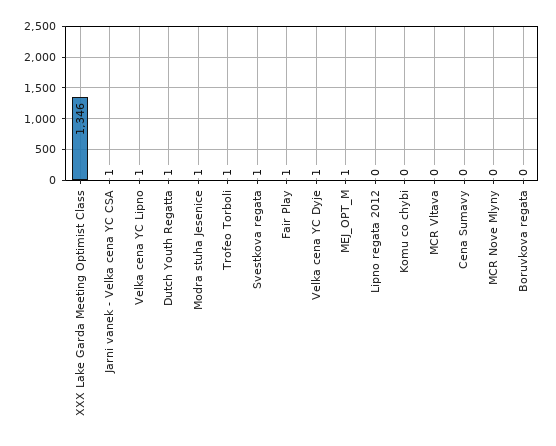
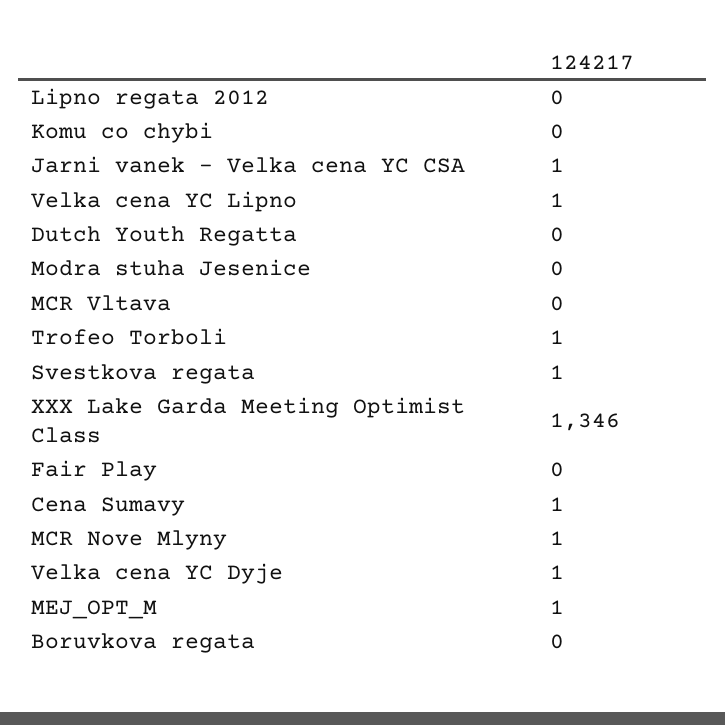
  {
    "XXX Lake Garda Meeting Optimist Class": 1346,
    "Jarni vanek - Velka cena YC CSA": 1,
    "Velka cena YC Lipno": 1,
-   "Dutch Youth Regatta": 1,
+   "Dutch Youth Regatta": 0,
-   "Modra stuha Jesenice": 1,
+   "Modra stuha Jesenice": 0,
    "Trofeo Torboli": 1,
    "Svestkova regata": 1,
-   "Fair Play": 1,
+   "Fair Play": 0,
    "Velka cena YC Dyje": 1,
    "MEJ_OPT_M": 1,
    "Lipno regata 2012": 0,
    "Komu co chybi": 0,
    "MCR Vltava": 0,
-   "Cena Sumavy": 0,
+   "Cena Sumavy": 1,
-   "MCR Nove Mlyny": 0,
+   "MCR Nove Mlyny": 1,
    "Boruvkova regata": 0
  }

